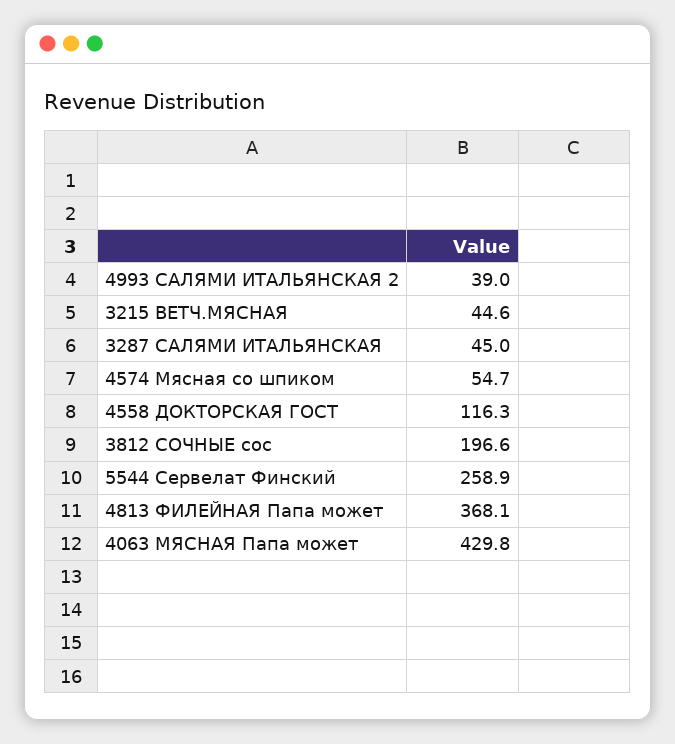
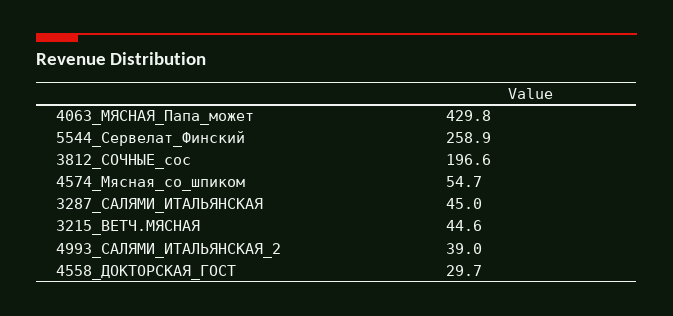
  {
    "4993 САЛЯМИ ИТАЛЬЯНСКАЯ 2": 39,
    "3215 ВЕТЧ.МЯСНАЯ": 44.6,
    "3287 САЛЯМИ ИТАЛЬЯНСКАЯ": 45,
    "4574 Мясная со шпиком": 54.7,
-   "4558 ДОКТОРСКАЯ ГОСТ": 116.3,
+   "4558 ДОКТОРСКАЯ ГОСТ": 29.7,
    "3812 СОЧНЫЕ сос": 196.6,
    "5544 Сервелат Финский": 258.9,
-   "4813 ФИЛЕЙНАЯ Папа может": 368.1,
    "4063 МЯСНАЯ Папа может": 429.8
  }

